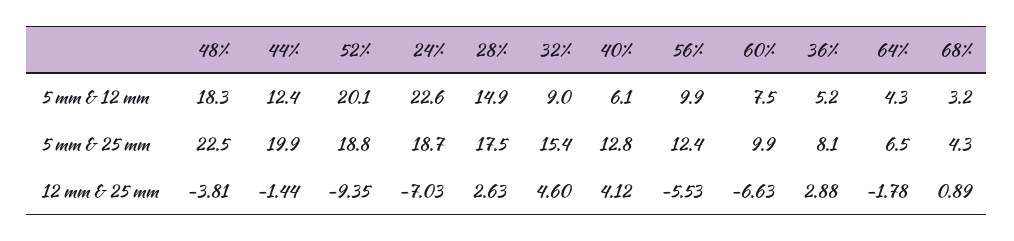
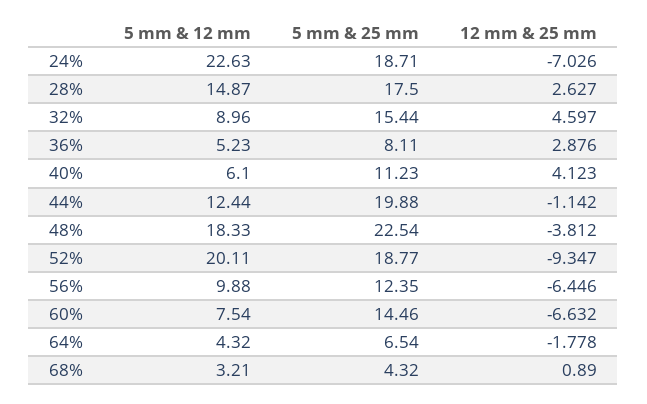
  {
    "48%": {
      "5 mm & 12 mm": 18.33,
      "5 mm & 25 mm": 22.54,
      "12 mm & 25 mm": -3.812
    },
    "44%": {
      "5 mm & 12 mm": 12.44,
      "5 mm & 25 mm": 19.88,
-     "12 mm & 25 mm": -1.44
+     "12 mm & 25 mm": -1.142
    },
    "52%": {
      "5 mm & 12 mm": 20.11,
      "5 mm & 25 mm": 18.77,
      "12 mm & 25 mm": -9.347
    },
    "24%": {
      "5 mm & 12 mm": 22.63,
      "5 mm & 25 mm": 18.71,
      "12 mm & 25 mm": -7.026
    },
    "28%": {
      "5 mm & 12 mm": 14.87,
      "5 mm & 25 mm": 17.5,
      "12 mm & 25 mm": 2.627
    },
    "32%": {
      "5 mm & 12 mm": 8.96,
      "5 mm & 25 mm": 15.44,
      "12 mm & 25 mm": 4.597
    },
    "40%": {
      "5 mm & 12 mm": 6.1,
-     "5 mm & 25 mm": 12.8,
+     "5 mm & 25 mm": 11.23,
      "12 mm & 25 mm": 4.123
    },
    "56%": {
      "5 mm & 12 mm": 9.88,
      "5 mm & 25 mm": 12.35,
-     "12 mm & 25 mm": -5.53
+     "12 mm & 25 mm": -6.446
    },
    "60%": {
      "5 mm & 12 mm": 7.54,
-     "5 mm & 25 mm": 9.9,
+     "5 mm & 25 mm": 14.46,
      "12 mm & 25 mm": -6.632
    },
    "36%": {
      "5 mm & 12 mm": 5.23,
      "5 mm & 25 mm": 8.11,
      "12 mm & 25 mm": 2.876
    },
    "64%": {
      "5 mm & 12 mm": 4.32,
      "5 mm & 25 mm": 6.54,
      "12 mm & 25 mm": -1.778
    },
    "68%": {
      "5 mm & 12 mm": 3.21,
      "5 mm & 25 mm": 4.32,
      "12 mm & 25 mm": 0.89
    }
  }

